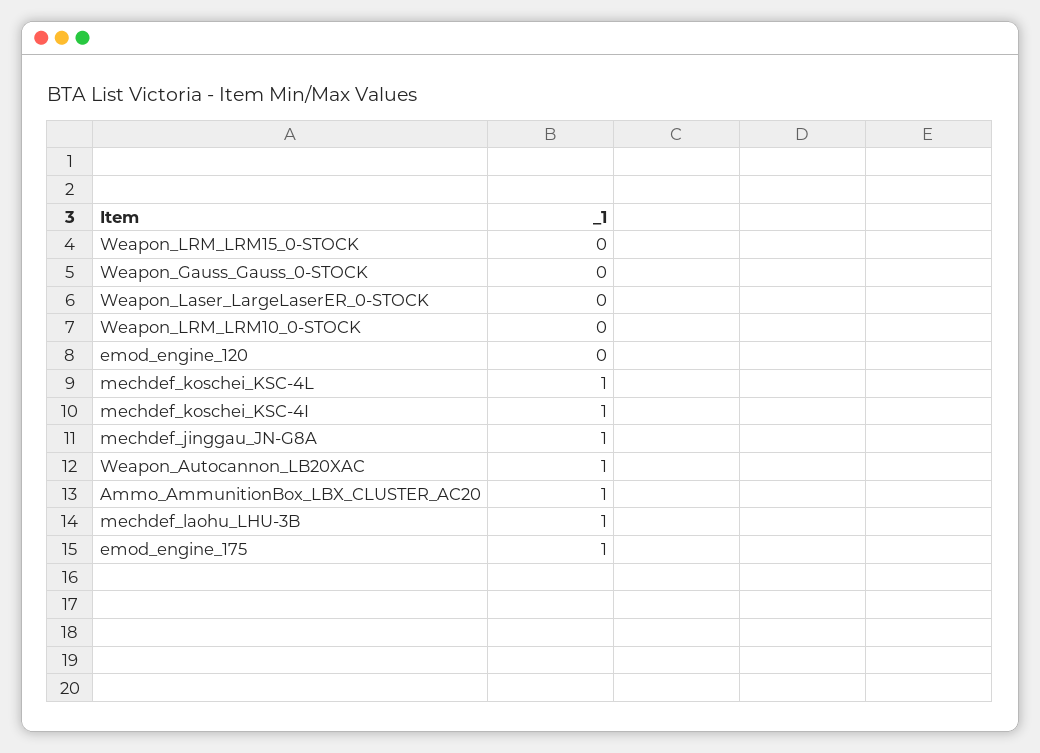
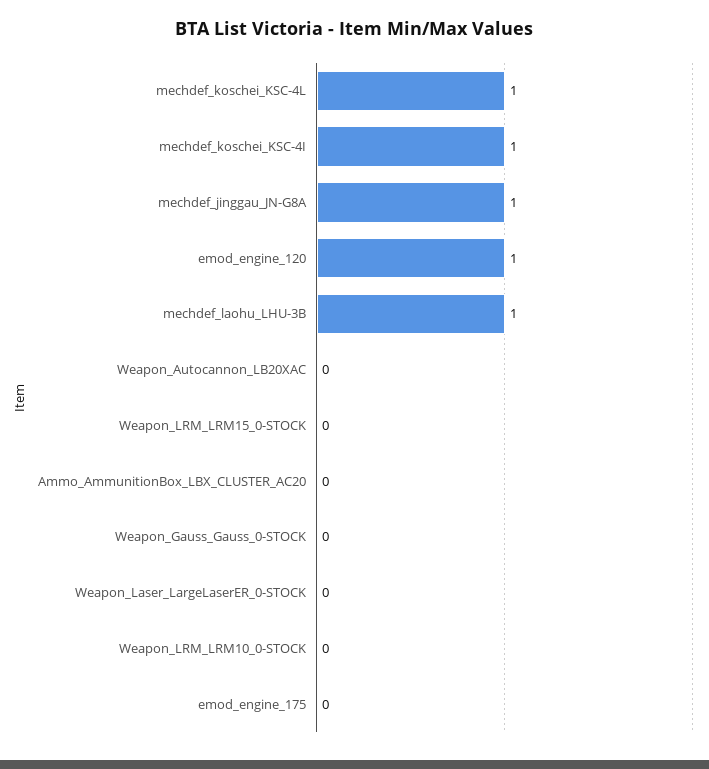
  {
    "Weapon_LRM_LRM15_0-STOCK": 0,
    "Weapon_Gauss_Gauss_0-STOCK": 0,
    "Weapon_Laser_LargeLaserER_0-STOCK": 0,
    "Weapon_LRM_LRM10_0-STOCK": 0,
-   "emod_engine_120": 0,
+   "emod_engine_120": 1,
    "mechdef_koschei_KSC-4L": 1,
    "mechdef_koschei_KSC-4I": 1,
    "mechdef_jinggau_JN-G8A": 1,
-   "Weapon_Autocannon_LB20XAC": 1,
+   "Weapon_Autocannon_LB20XAC": 0,
-   "Ammo_AmmunitionBox_LBX_CLUSTER_AC20": 1,
+   "Ammo_AmmunitionBox_LBX_CLUSTER_AC20": 0,
    "mechdef_laohu_LHU-3B": 1,
-   "emod_engine_175": 1
+   "emod_engine_175": 0
  }

